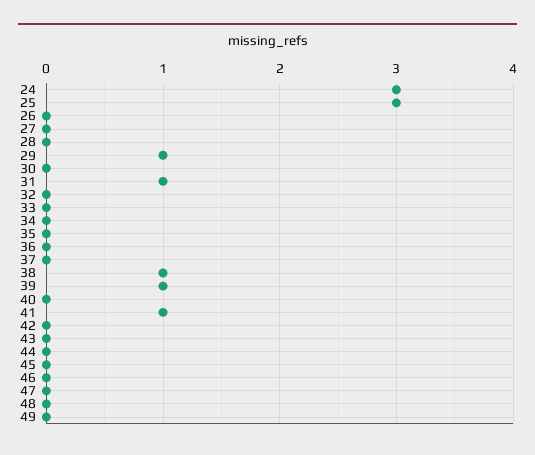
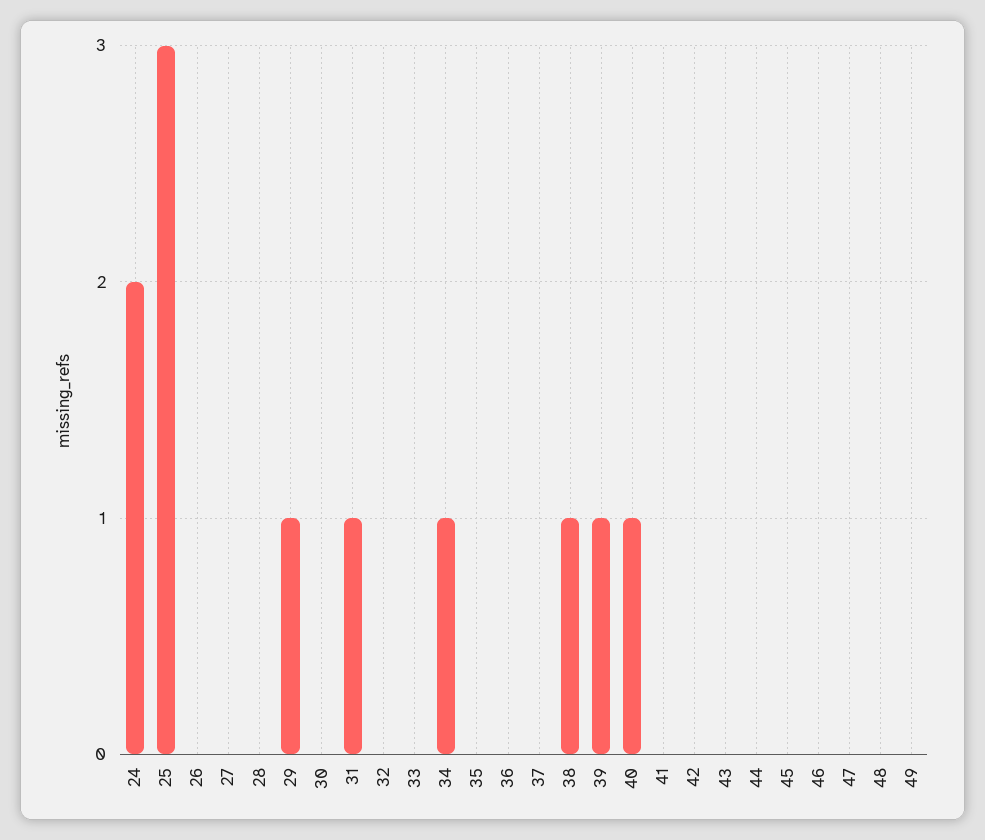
  {
-   "24": 3,
+   "24": 2,
    "25": 3,
    "26": 0,
    "27": 0,
    "28": 0,
    "29": 1,
    "30": 0,
    "31": 1,
    "32": 0,
    "33": 0,
-   "34": 0,
+   "34": 1,
    "35": 0,
    "36": 0,
    "37": 0,
    "38": 1,
    "39": 1,
-   "40": 0,
+   "40": 1,
-   "41": 1,
+   "41": 0,
    "42": 0,
    "43": 0,
    "44": 0,
    "45": 0,
    "46": 0,
    "47": 0,
    "48": 0,
    "49": 0
  }

